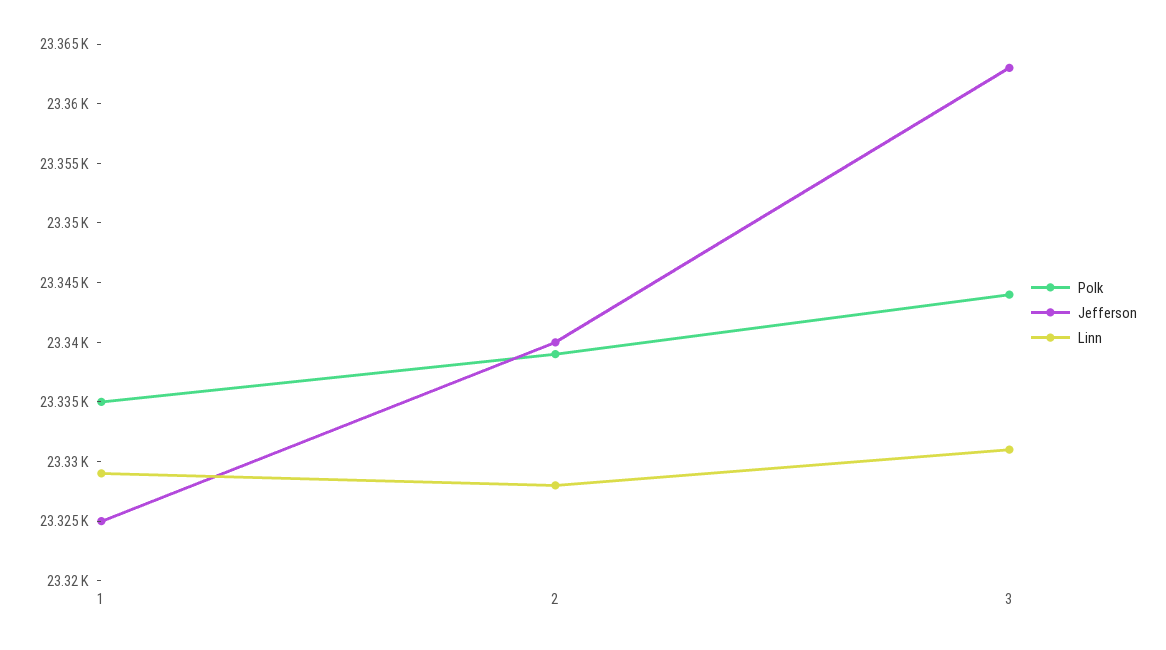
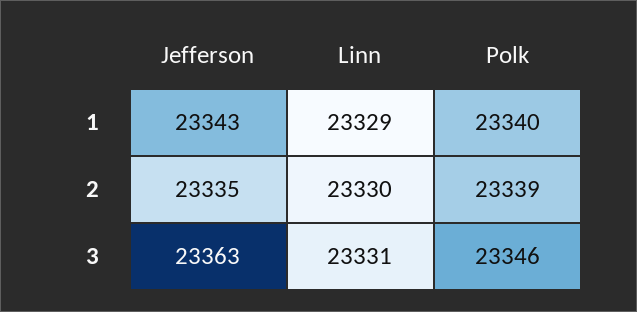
  {
    "Polk": {
-     "1": 23335,
+     "1": 23340,
      "2": 23339,
-     "3": 23344
+     "3": 23346
    },
    "Jefferson": {
-     "1": 23325,
+     "1": 23343,
-     "2": 23340,
+     "2": 23335,
      "3": 23363
    },
    "Linn": {
      "1": 23329,
-     "2": 23328,
+     "2": 23330,
      "3": 23331
    }
  }

